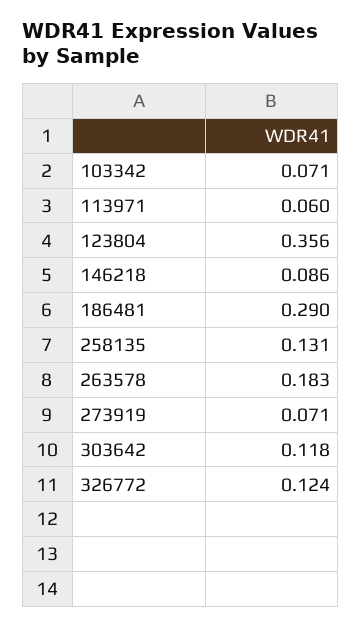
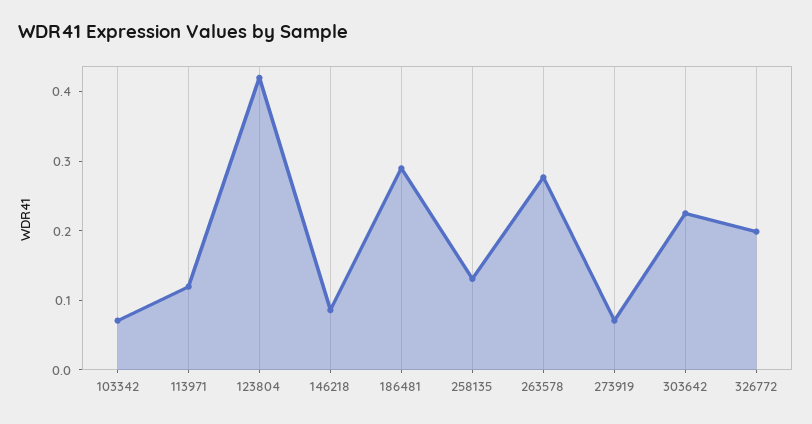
  {
    "103342": 0.071,
-   "113971": 0.06,
+   "113971": 0.12,
-   "123804": 0.356,
+   "123804": 0.42,
    "146218": 0.086,
    "186481": 0.29,
    "258135": 0.131,
-   "263578": 0.183,
+   "263578": 0.28,
    "273919": 0.071,
-   "303642": 0.118,
+   "303642": 0.22,
-   "326772": 0.124
+   "326772": 0.2
  }

